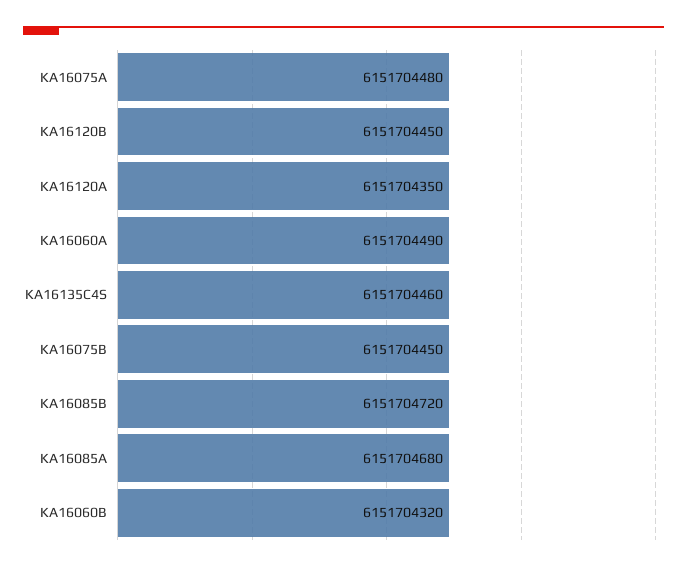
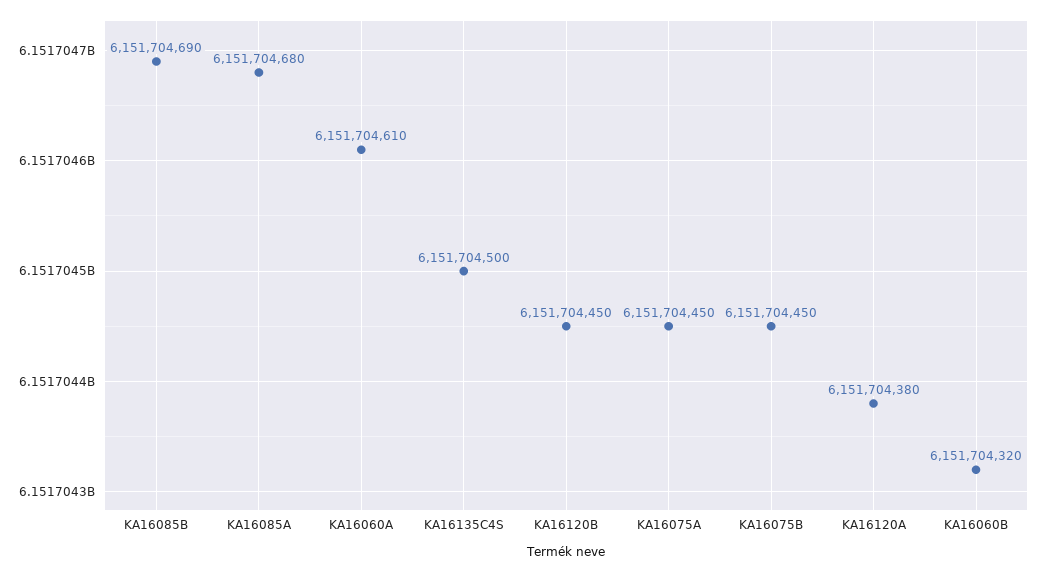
  {
-   "KA16075A": 6151704480,
+   "KA16075A": 6151704450,
    "KA16120B": 6151704450,
-   "KA16120A": 6151704350,
+   "KA16120A": 6151704380,
-   "KA16060A": 6151704490,
+   "KA16060A": 6151704610,
-   "KA16135C4S": 6151704460,
+   "KA16135C4S": 6151704500,
    "KA16075B": 6151704450,
-   "KA16085B": 6151704720,
+   "KA16085B": 6151704690,
    "KA16085A": 6151704680,
    "KA16060B": 6151704320
  }

